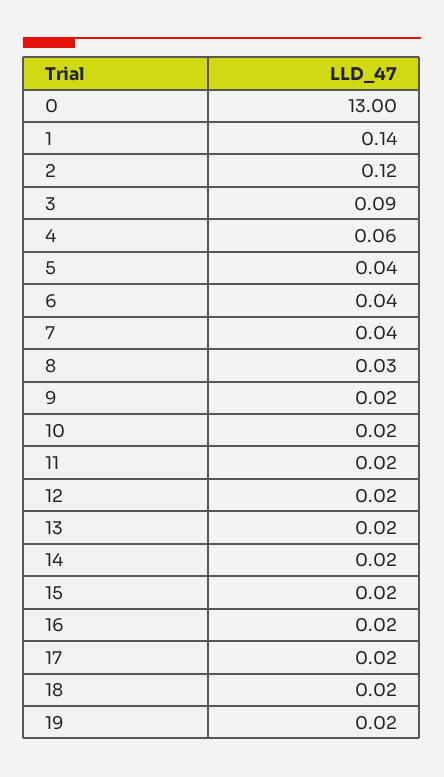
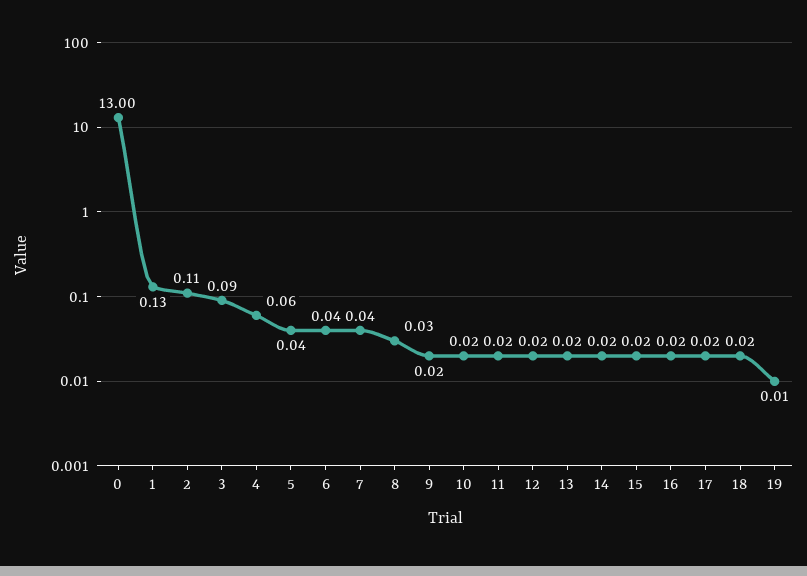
  {
    "0": 13,
-   "1": 0.14,
+   "1": 0.13,
-   "2": 0.12,
+   "2": 0.11,
    "3": 0.09,
    "4": 0.06,
    "5": 0.04,
    "6": 0.04,
    "7": 0.04,
    "8": 0.03,
    "9": 0.02,
    "10": 0.02,
    "11": 0.02,
    "12": 0.02,
    "13": 0.02,
    "14": 0.02,
    "15": 0.02,
    "16": 0.02,
    "17": 0.02,
    "18": 0.02,
-   "19": 0.02
+   "19": 0.01
  }

